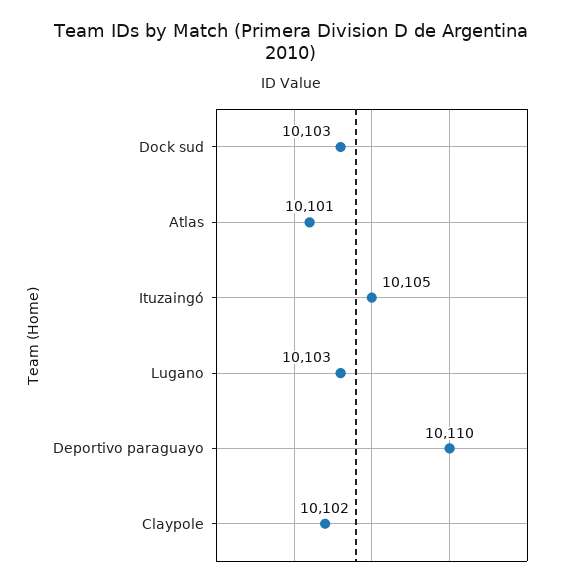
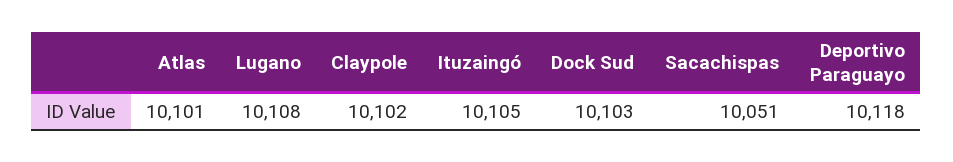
  {
    "Dock sud": 10103,
    "Atlas": 10101,
    "Ituzaingó": 10105,
-   "Lugano": 10103,
+   "Lugano": 10108,
-   "Deportivo paraguayo": 10110,
+   "Deportivo paraguayo": 10118,
-   "Claypole": 10102
+   "Claypole": 10102,
+   "Sacachispas": 10051
  }

